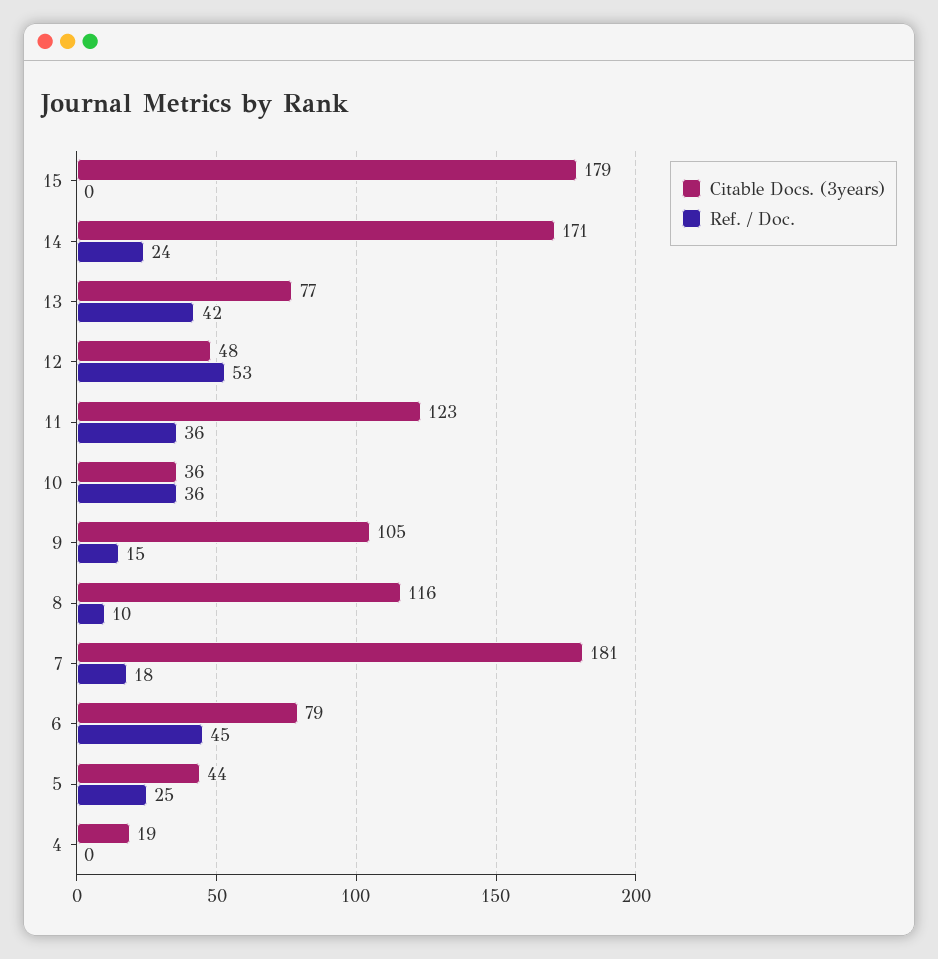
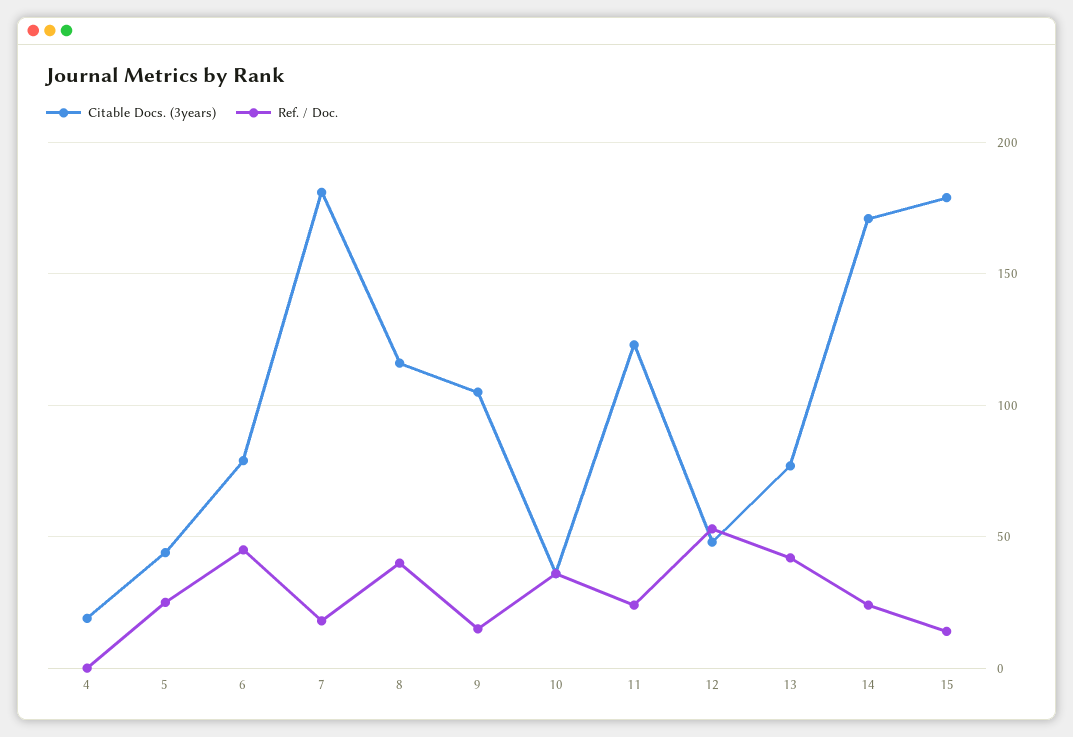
  {
    "Citable Docs. (3years)": {
      "15": 179,
      "14": 171,
      "13": 77,
      "12": 48,
      "11": 123,
      "10": 36,
      "9": 105,
      "8": 116,
      "7": 181,
      "6": 79,
      "5": 44,
      "4": 19
    },
    "Ref. / Doc.": {
-     "15": 0,
+     "15": 15,
      "14": 24,
      "13": 42,
      "12": 53,
-     "11": 36,
+     "11": 25,
      "10": 36,
      "9": 15,
-     "8": 10,
+     "8": 40,
      "7": 18,
      "6": 45,
      "5": 25,
      "4": 0
    }
  }

